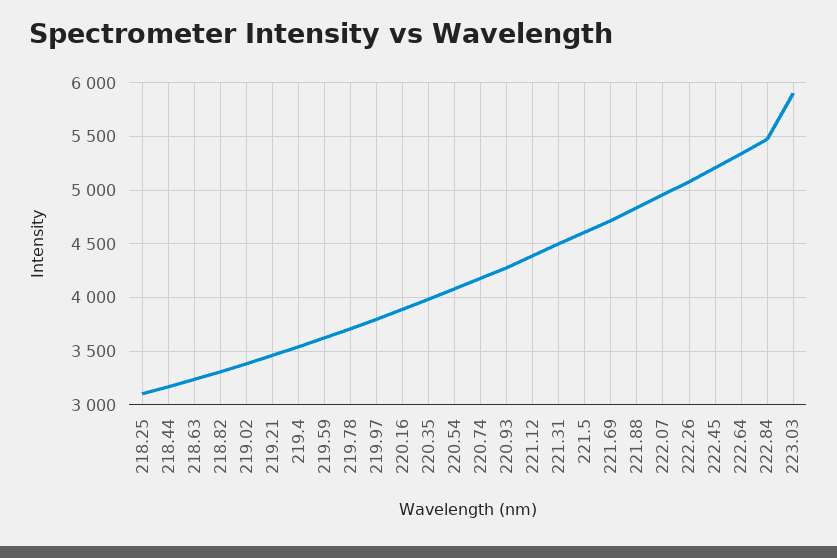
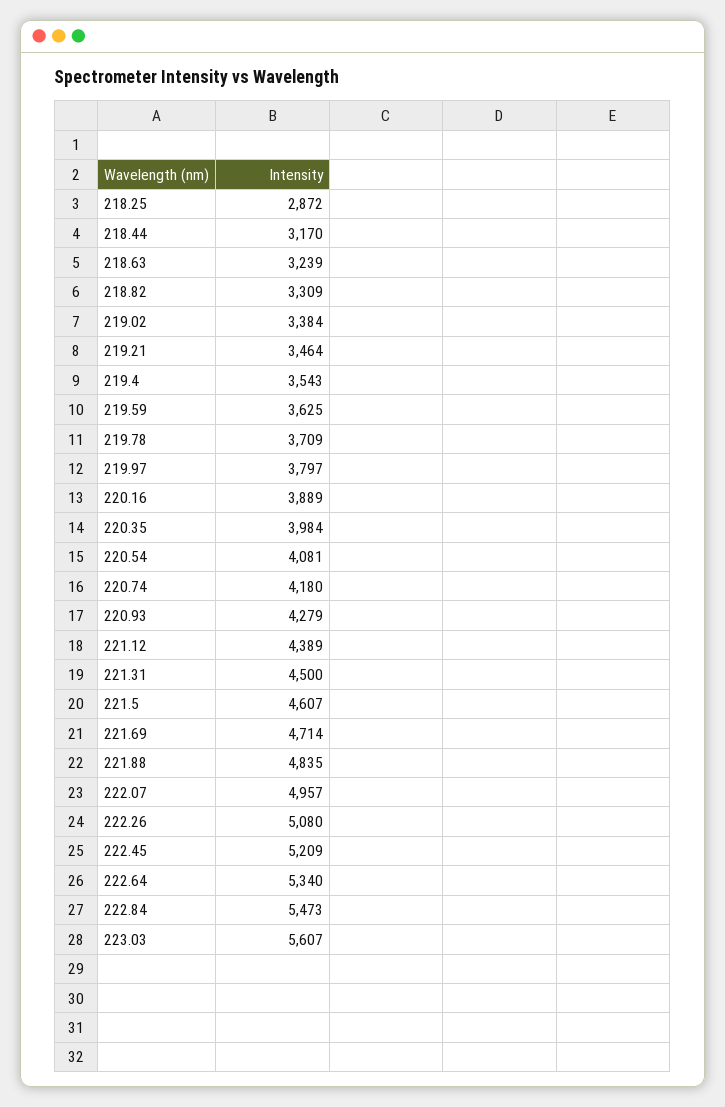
  {
-   "218.25": 3100,
+   "218.25": 2872,
    "218.44": 3170,
    "218.63": 3239,
    "218.82": 3309,
    "219.02": 3384,
    "219.21": 3464,
    "219.4": 3543,
    "219.59": 3625,
    "219.78": 3709,
    "219.97": 3797,
    "220.16": 3889,
    "220.35": 3984,
    "220.54": 4081,
    "220.74": 4180,
    "220.93": 4279,
    "221.12": 4389,
    "221.31": 4500,
    "221.5": 4607,
    "221.69": 4714,
    "221.88": 4835,
    "222.07": 4957,
    "222.26": 5080,
    "222.45": 5209,
    "222.64": 5340,
    "222.84": 5473,
-   "223.03": 5900
+   "223.03": 5607
  }

